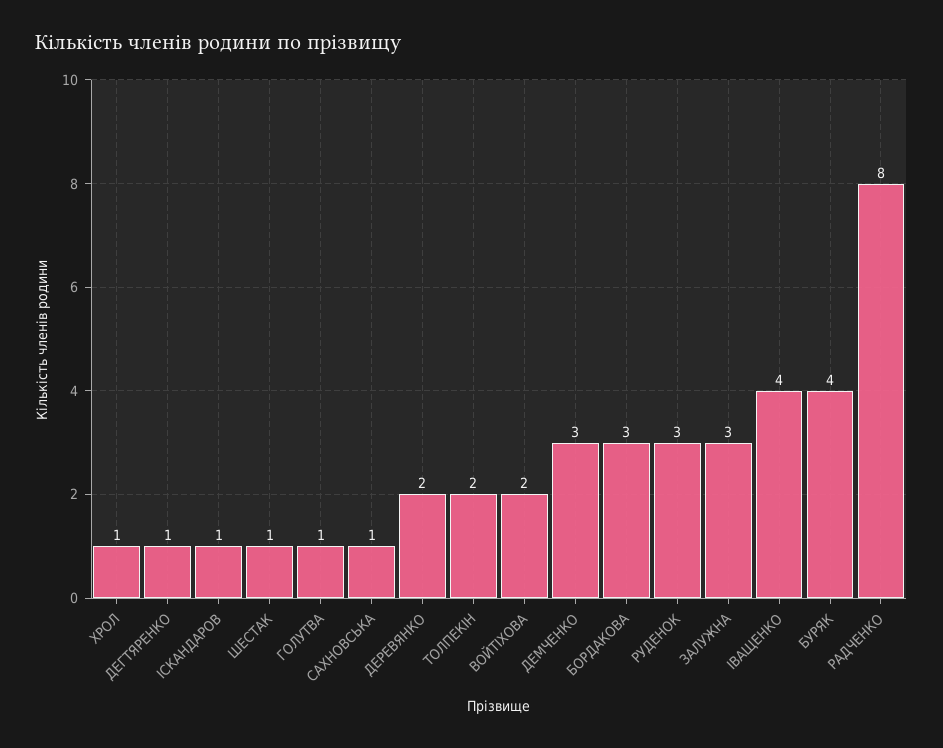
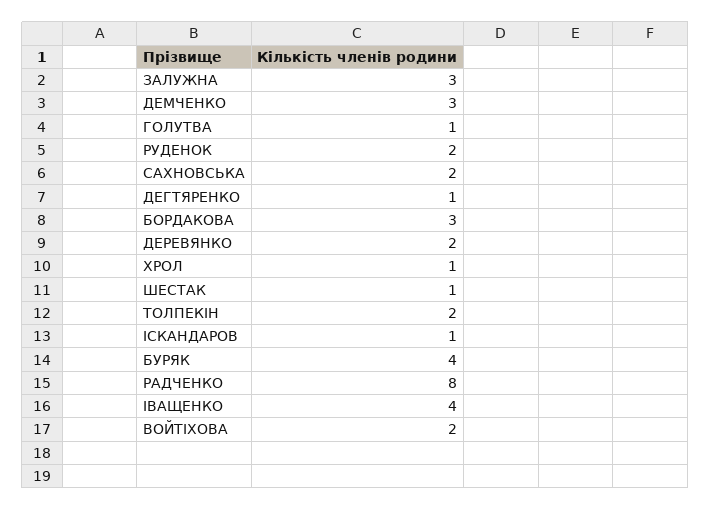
  {
    "ХРОЛ": 1,
    "ДЕГТЯРЕНКО": 1,
    "ІСКАНДАРОВ": 1,
    "ШЕСТАК": 1,
    "ГОЛУТВА": 1,
-   "САХНОВСЬКА": 1,
+   "САХНОВСЬКА": 2,
    "ДЕРЕВЯНКО": 2,
    "ТОЛПЕКІН": 2,
    "ВОЙТІХОВА": 2,
    "ДЕМЧЕНКО": 3,
    "БОРДАКОВА": 3,
-   "РУДЕНОК": 3,
+   "РУДЕНОК": 2,
    "ЗАЛУЖНА": 3,
    "ІВАЩЕНКО": 4,
    "БУРЯК": 4,
    "РАДЧЕНКО": 8
  }

